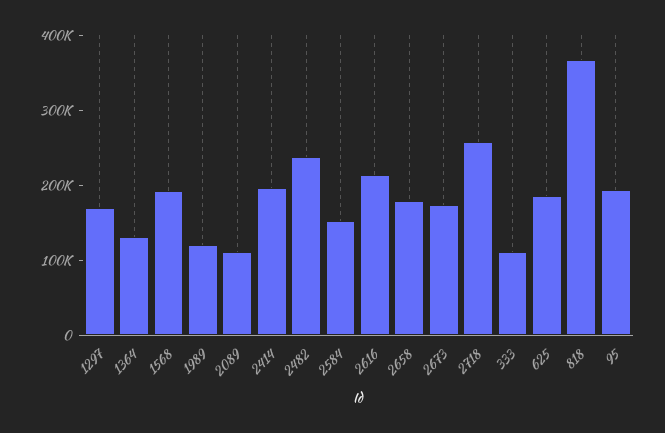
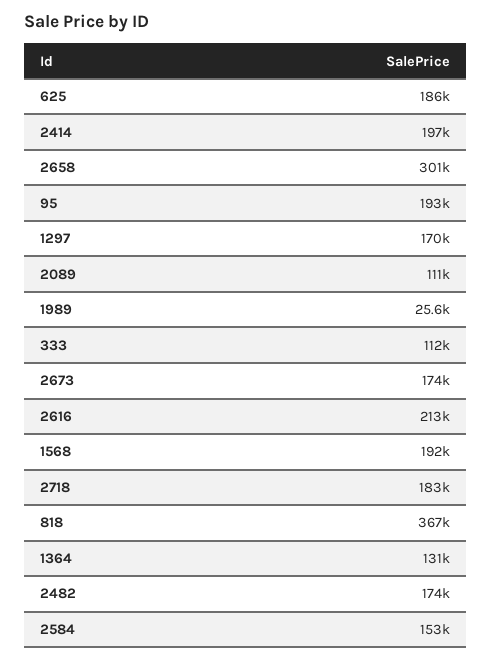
  {
    "1297": 170000,
    "1364": 131000,
    "1568": 192000,
-   "1989": 120000,
+   "1989": 25600,
    "2089": 111000,
    "2414": 197000,
-   "2482": 240000,
+   "2482": 174000,
    "2584": 153000,
    "2616": 213000,
-   "2658": 180000,
+   "2658": 301000,
    "2673": 174000,
-   "2718": 260000,
+   "2718": 183000,
    "333": 112000,
    "625": 186000,
    "818": 367000,
    "95": 193000
  }

